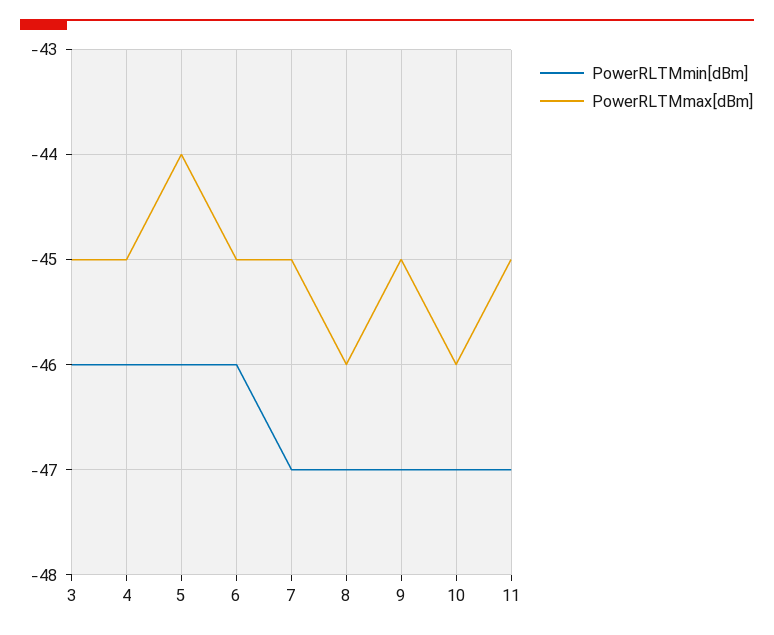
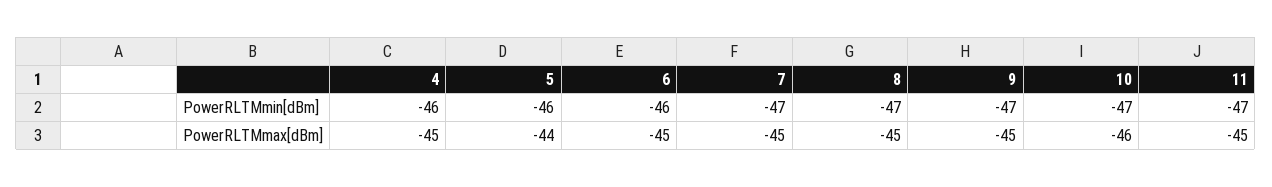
  {
    "PowerRLTMmin[dBm]": {
-     "3": -46,
      "4": -46,
      "5": -46,
      "6": -46,
      "7": -47,
      "8": -47,
      "9": -47,
      "10": -47,
      "11": -47
    },
    "PowerRLTMmax[dBm]": {
-     "3": -45,
      "4": -45,
      "5": -44,
      "6": -45,
      "7": -45,
-     "8": -46,
+     "8": -45,
      "9": -45,
      "10": -46,
      "11": -45
    }
  }

